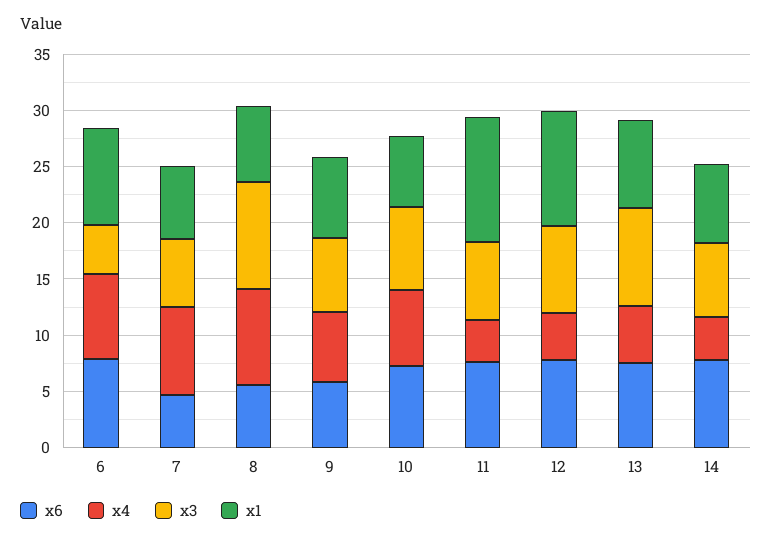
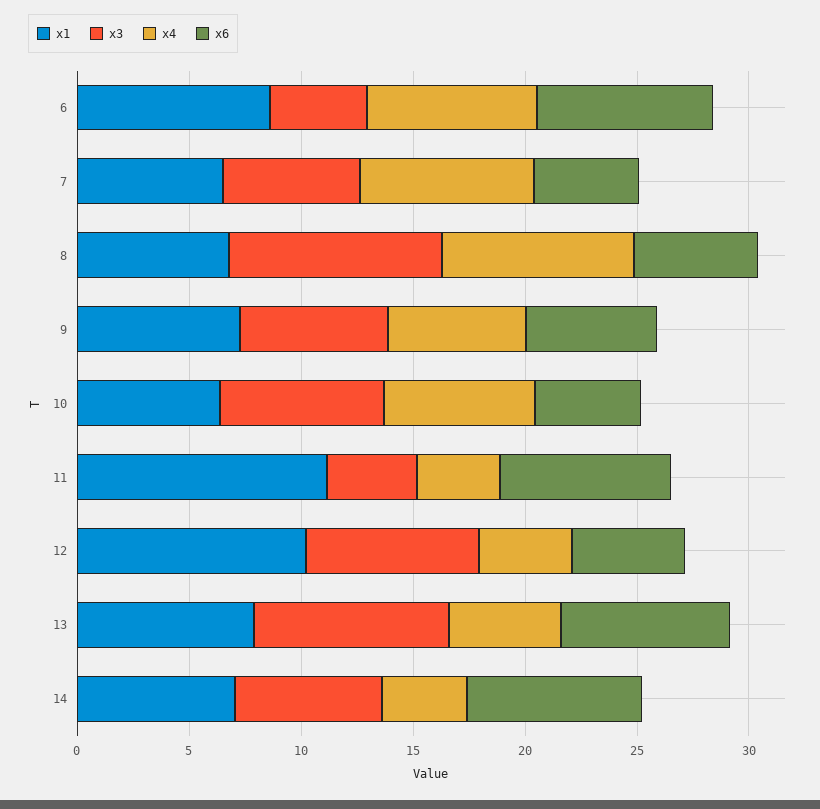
  {
    "x6": {
      "6": 8,
      "7": 5,
      "8": 6,
      "9": 6,
-     "10": 7,
+     "10": 5,
      "11": 8,
-     "12": 8,
+     "12": 5,
      "13": 8,
      "14": 8
    },
    "x4": {
      "6": 8,
      "7": 8,
      "8": 9,
      "9": 6,
      "10": 7,
      "11": 4,
      "12": 4,
      "13": 5,
      "14": 4
    },
    "x3": {
      "6": 4,
      "7": 6,
      "8": 10,
      "9": 7,
      "10": 7,
-     "11": 7,
+     "11": 4,
      "12": 8,
      "13": 9,
      "14": 7
    },
    "x1": {
      "6": 9,
      "7": 7,
      "8": 7,
      "9": 7,
      "10": 6,
      "11": 11,
      "12": 10,
      "13": 8,
      "14": 7
    }
  }

